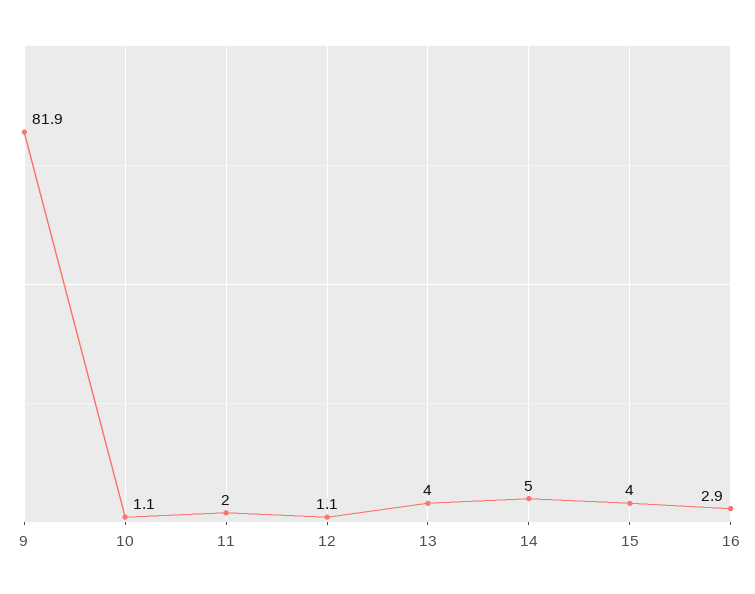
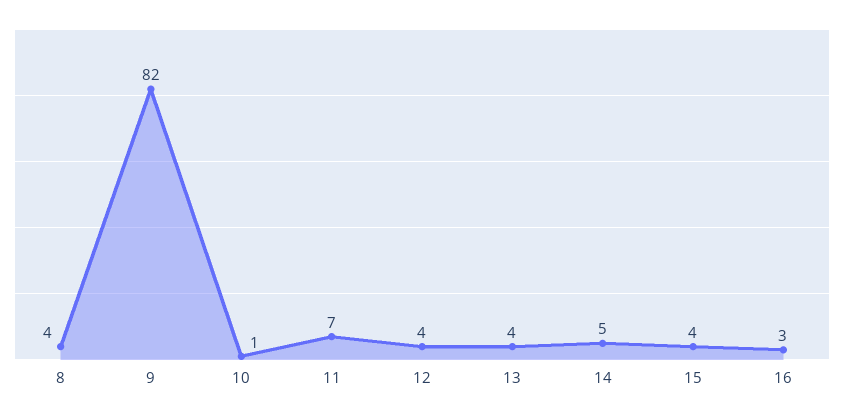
  {
    "9": 81.9,
    "10": 1.1,
-   "11": 2,
+   "11": 7,
-   "12": 1.1,
+   "12": 4,
    "13": 4,
    "14": 5,
    "15": 4,
-   "16": 2.9
+   "16": 2.9,
+   "8": 4
  }

